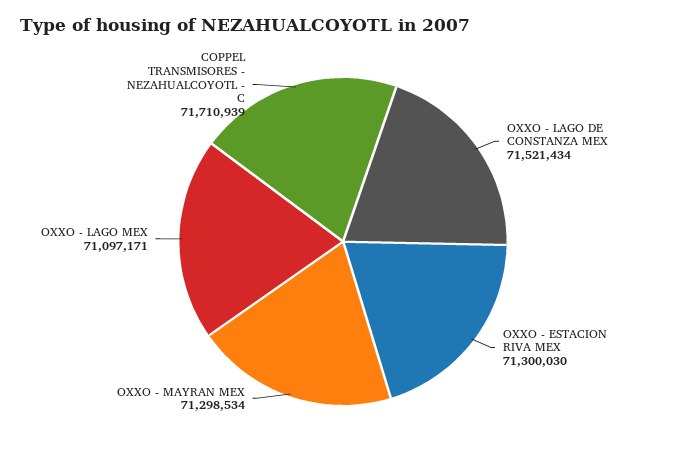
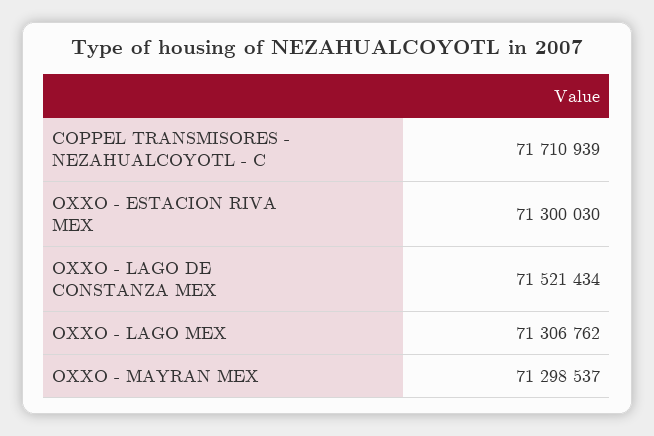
  {
    "OXXO - LAGO DE CONSTANZA MEX": 71521434,
    "OXXO - ESTACION RIVA MEX": 71300030,
-   "OXXO - MAYRAN MEX": 71298534,
+   "OXXO - MAYRAN MEX": 71298537,
-   "OXXO - LAGO MEX": 71097171,
+   "OXXO - LAGO MEX": 71306762,
    "COPPEL TRANSMISORES - NEZAHUALCOYOTL - C": 71710939
  }

